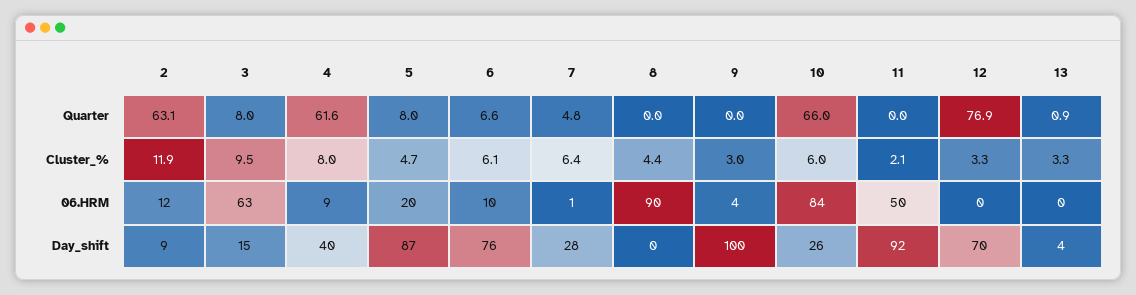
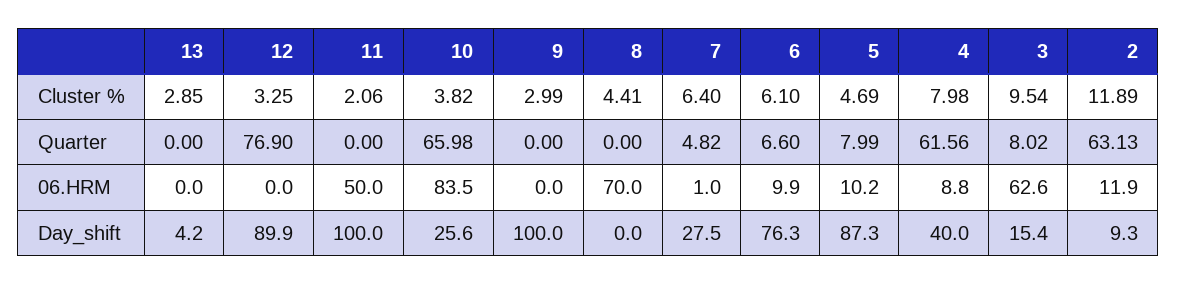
  {
    "2": {
      "Quarter": 63.13,
      "Cluster_%": 11.89,
      "06.HRM": 11.9,
      "Day_shift": 9.3
    },
    "3": {
      "Quarter": 8.02,
      "Cluster_%": 9.54,
      "06.HRM": 62.6,
      "Day_shift": 15.4
    },
    "4": {
      "Quarter": 61.56,
      "Cluster_%": 7.98,
      "06.HRM": 8.8,
      "Day_shift": 40
    },
    "5": {
      "Quarter": 7.99,
      "Cluster_%": 4.69,
-     "06.HRM": 20,
+     "06.HRM": 10.2,
      "Day_shift": 87.3
    },
    "6": {
      "Quarter": 6.6,
      "Cluster_%": 6.1,
      "06.HRM": 9.9,
      "Day_shift": 76.3
    },
    "7": {
      "Quarter": 4.82,
      "Cluster_%": 6.4,
      "06.HRM": 1,
      "Day_shift": 27.5
    },
    "8": {
      "Quarter": 0,
      "Cluster_%": 4.41,
-     "06.HRM": 90,
+     "06.HRM": 70,
      "Day_shift": 0
    },
    "9": {
      "Quarter": 0,
      "Cluster_%": 2.99,
-     "06.HRM": 4,
+     "06.HRM": 0,
      "Day_shift": 100
    },
    "10": {
      "Quarter": 65.98,
-     "Cluster_%": 6,
+     "Cluster_%": 3.82,
      "06.HRM": 83.5,
      "Day_shift": 25.6
    },
    "11": {
      "Quarter": 0,
      "Cluster_%": 2.06,
      "06.HRM": 50,
-     "Day_shift": 92
+     "Day_shift": 100
    },
    "12": {
      "Quarter": 76.9,
      "Cluster_%": 3.25,
      "06.HRM": 0,
-     "Day_shift": 70
+     "Day_shift": 89.9
    },
    "13": {
-     "Quarter": 0.9,
+     "Quarter": 0,
-     "Cluster_%": 3.3,
+     "Cluster_%": 2.85,
      "06.HRM": 0,
      "Day_shift": 4.2
    }
  }

